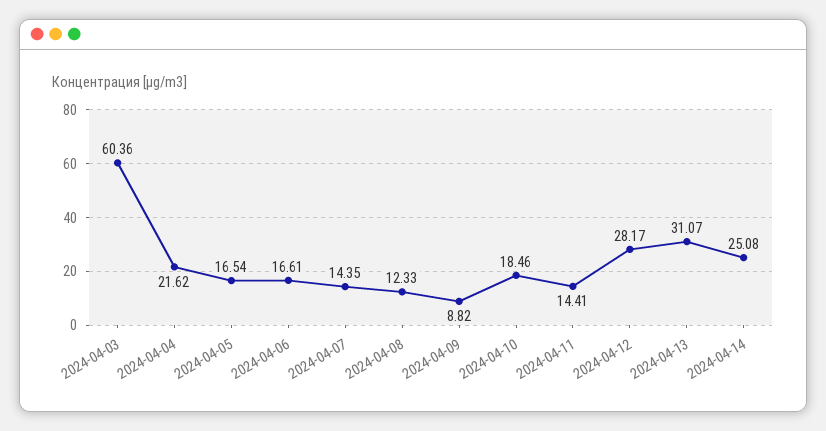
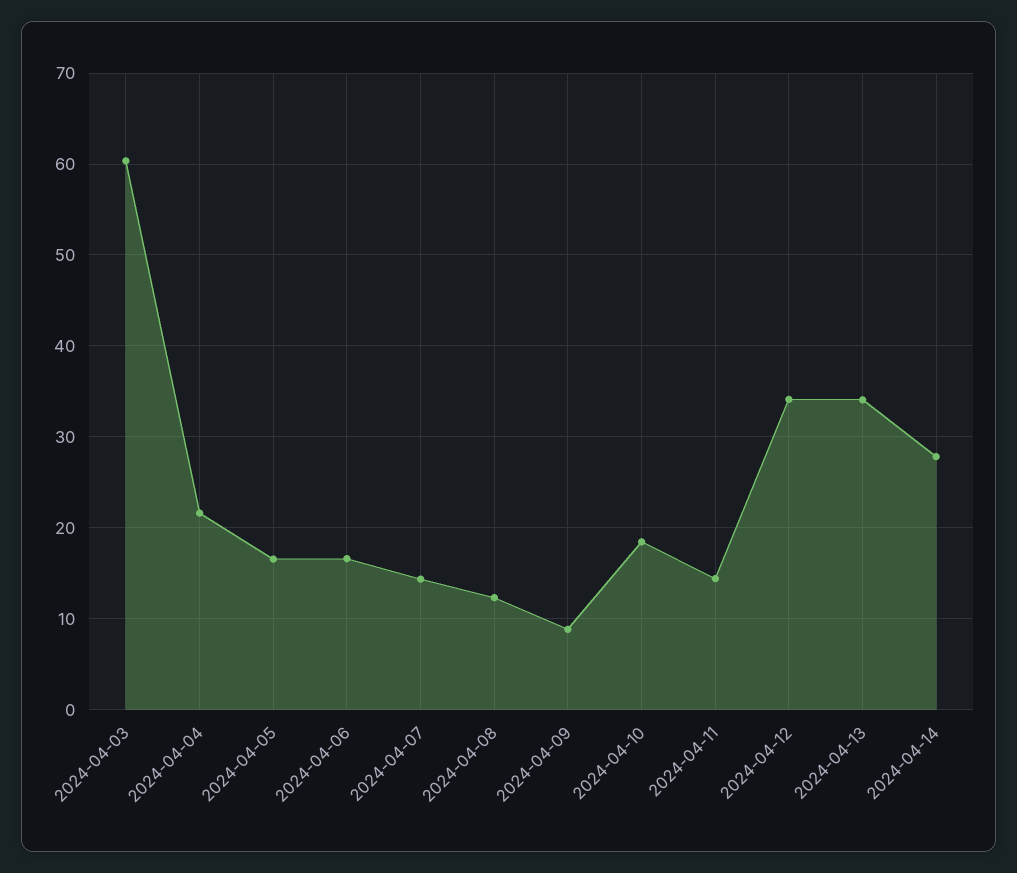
  {
    "2024-04-03": 60.36,
    "2024-04-04": 21.62,
    "2024-04-05": 16.54,
    "2024-04-06": 16.61,
    "2024-04-07": 14.35,
    "2024-04-08": 12.33,
    "2024-04-09": 8.82,
    "2024-04-10": 18.46,
    "2024-04-11": 14.41,
-   "2024-04-12": 28.17,
+   "2024-04-12": 34,
-   "2024-04-13": 31.07,
+   "2024-04-13": 34,
-   "2024-04-14": 25.08
+   "2024-04-14": 28
  }

